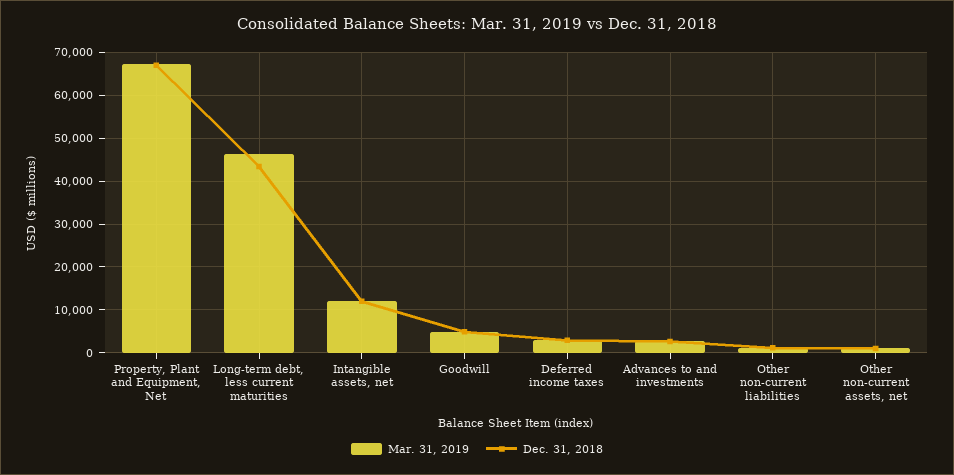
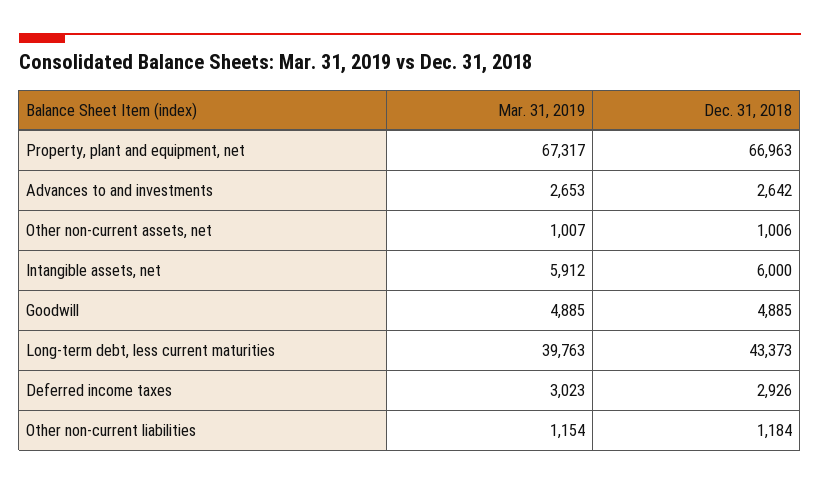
  {
    "Mar. 31, 2019": {
      "Property, Plant and Equipment, Net": 67317,
-     "Long-term debt, less current maturities": 46000,
+     "Long-term debt, less current maturities": 39763,
-     "Intangible assets, net": 12000,
+     "Intangible assets, net": 5912,
      "Goodwill": 4885,
      "Deferred income taxes": 3023,
      "Advances to and investments": 2653,
      "Other non-current liabilities": 1154,
      "Other non-current assets, net": 1007
    },
    "Dec. 31, 2018": {
      "Property, Plant and Equipment, Net": 66963,
      "Long-term debt, less current maturities": 43373,
-     "Intangible assets, net": 12000,
+     "Intangible assets, net": 6000,
      "Goodwill": 4885,
      "Deferred income taxes": 2926,
      "Advances to and investments": 2642,
      "Other non-current liabilities": 1184,
      "Other non-current assets, net": 1006
    }
  }

